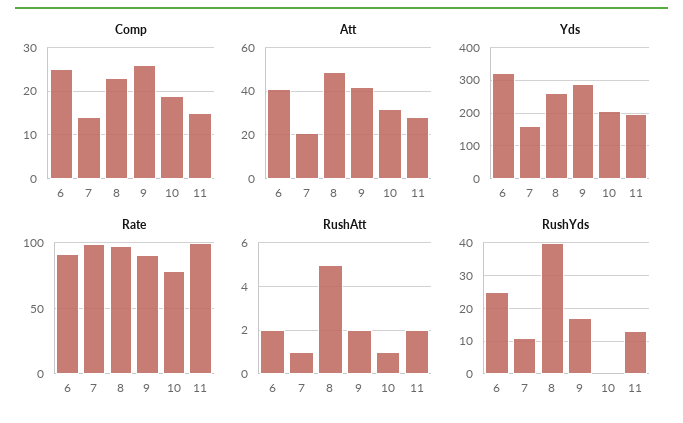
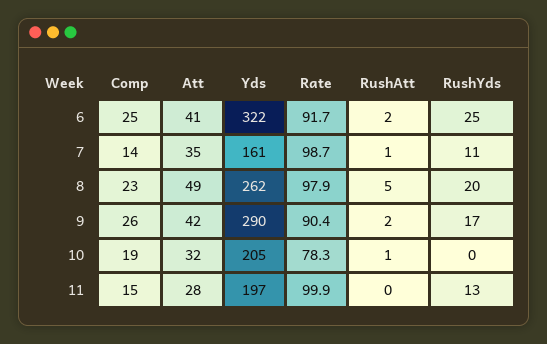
  {
    "Comp": {
      "6": 25,
      "7": 14,
      "8": 23,
      "9": 26,
      "10": 19,
      "11": 15
    },
    "Att": {
      "6": 41,
-     "7": 20,
+     "7": 35,
      "8": 49,
      "9": 42,
      "10": 32,
      "11": 28
    },
    "Yds": {
      "6": 322,
      "7": 161,
      "8": 262,
      "9": 290,
      "10": 205,
      "11": 197
    },
    "Rate": {
      "6": 91.7,
      "7": 98.7,
      "8": 97.9,
      "9": 90.4,
      "10": 78.3,
      "11": 99.9
    },
    "RushAtt": {
      "6": 2,
      "7": 1,
      "8": 5,
      "9": 2,
      "10": 1,
-     "11": 2
+     "11": 0
    },
    "RushYds": {
      "6": 25,
      "7": 11,
-     "8": 40,
+     "8": 20,
      "9": 17,
      "10": 0,
      "11": 13
    }
  }

